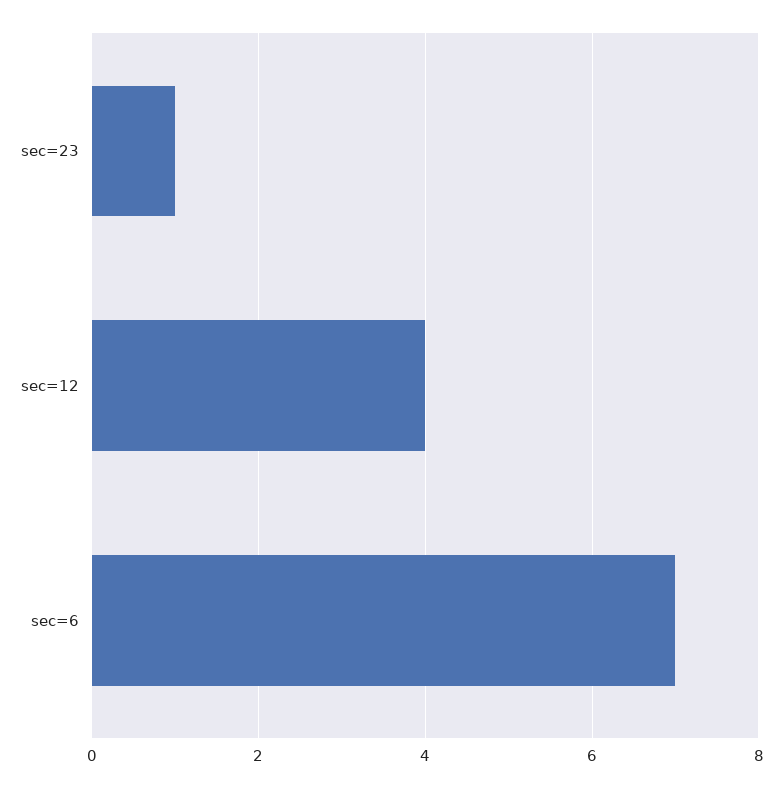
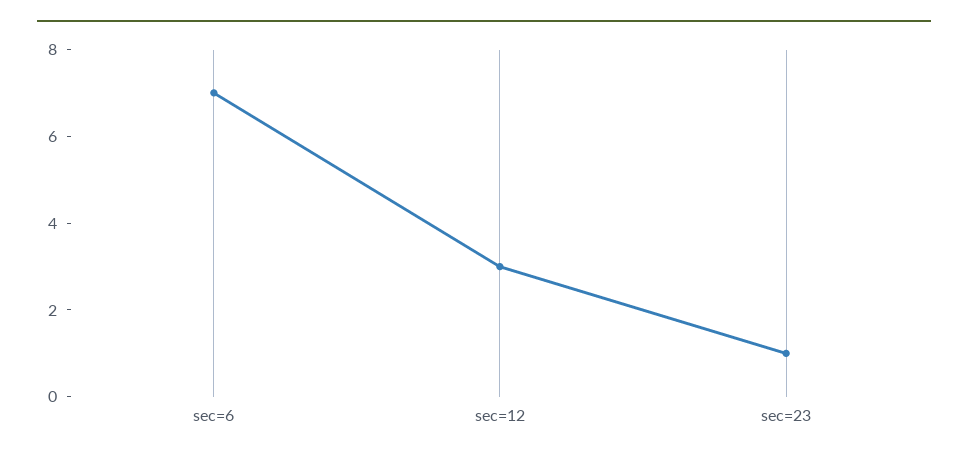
  {
    "sec=23": 1,
-   "sec=12": 4,
+   "sec=12": 3,
    "sec=6": 7
  }

